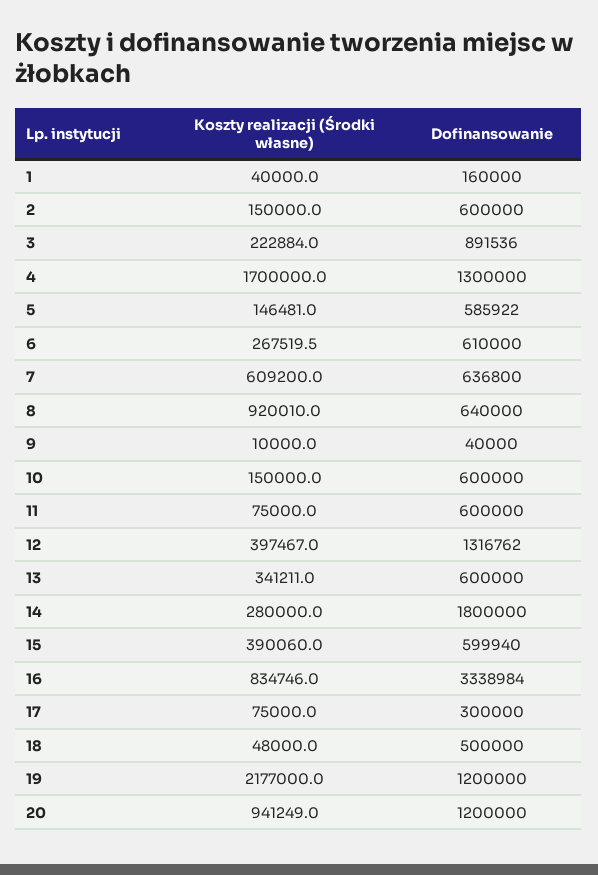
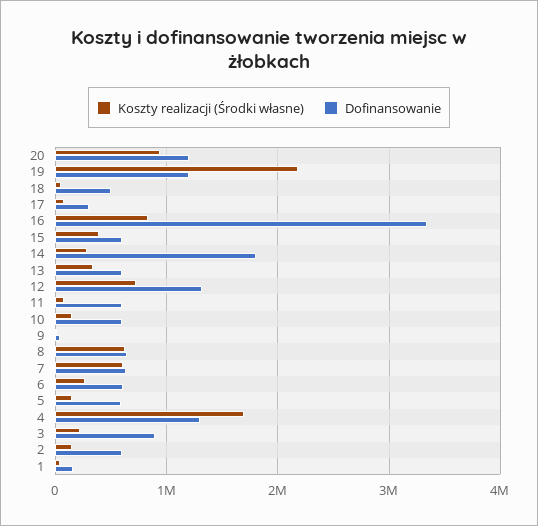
  {
    "Koszty realizacji (Środki własne)": {
      "1": 40000,
      "2": 150000,
      "3": 222884,
      "4": 1700000,
      "5": 146481,
      "6": 267519.5,
      "7": 609200,
-     "8": 920010,
+     "8": 600000,
      "9": 10000,
      "10": 150000,
      "11": 75000,
-     "12": 397467,
+     "12": 700000,
      "13": 341211,
      "14": 280000,
      "15": 390060,
      "16": 834746,
      "17": 75000,
      "18": 48000,
      "19": 2177000,
      "20": 941249
    },
    "Dofinansowanie": {
      "1": 160000,
      "2": 600000,
      "3": 891536,
      "4": 1300000,
      "5": 585922,
      "6": 610000,
      "7": 636800,
      "8": 640000,
      "9": 40000,
      "10": 600000,
      "11": 600000,
      "12": 1316762,
      "13": 600000,
      "14": 1800000,
      "15": 599940,
      "16": 3338984,
      "17": 300000,
      "18": 500000,
      "19": 1200000,
      "20": 1200000
    }
  }

